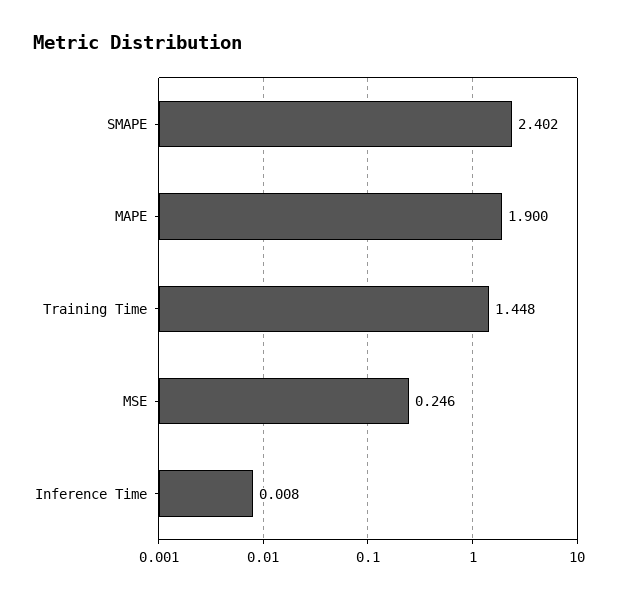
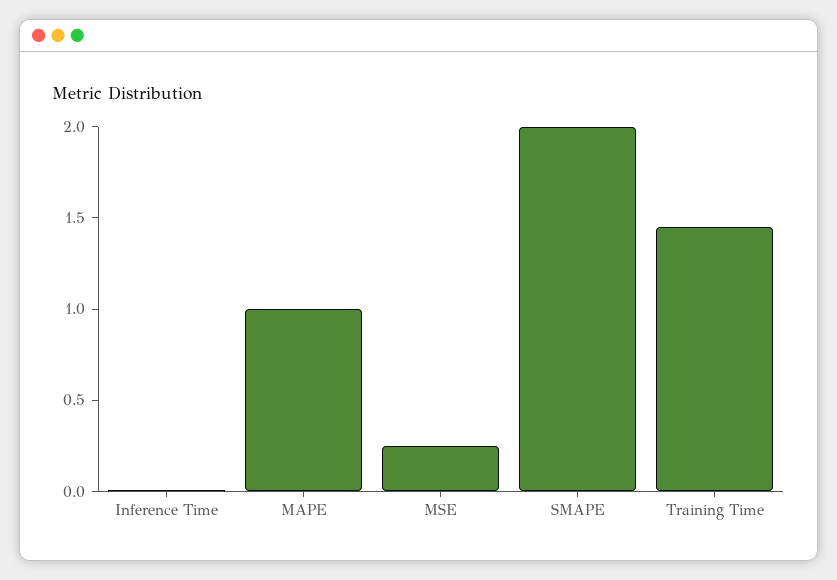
  {
-   "SMAPE": 2.402,
+   "SMAPE": 2,
-   "MAPE": 1.9,
+   "MAPE": 1,
    "Training Time": 1.448,
    "MSE": 0.246,
    "Inference Time": 0.008
  }

